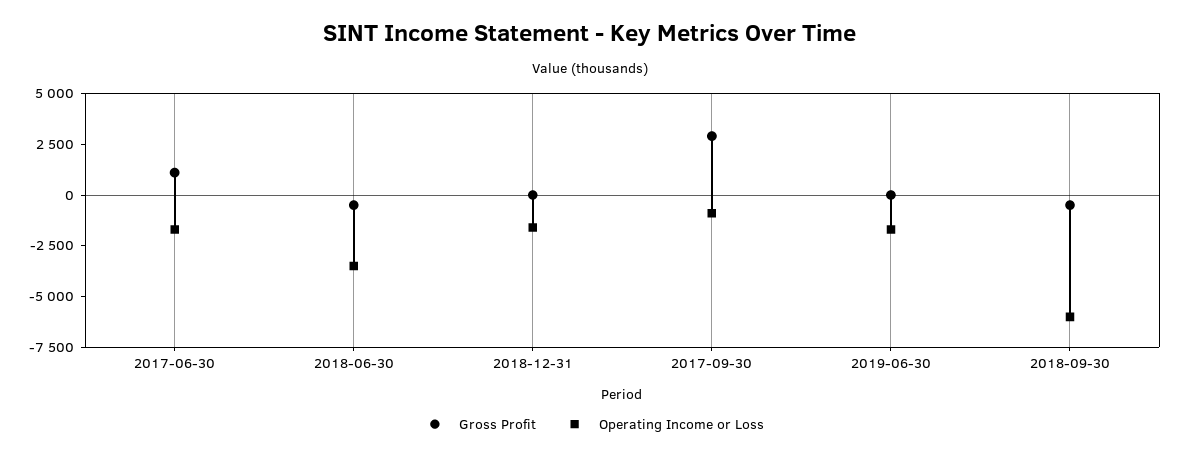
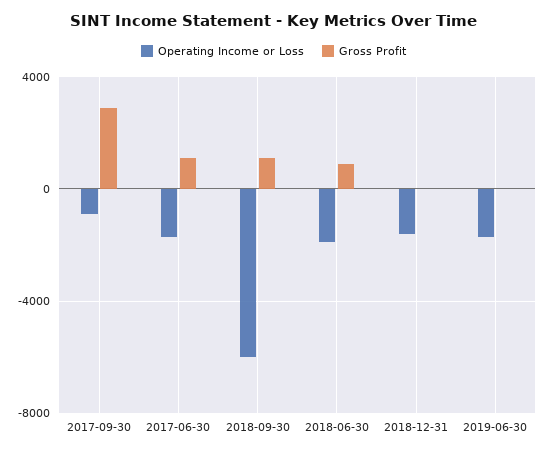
  {
    "Gross Profit": {
      "2017-06-30": 1000,
-     "2018-06-30": -500,
+     "2018-06-30": 1000,
      "2018-12-31": 0,
      "2017-09-30": 3000,
      "2019-06-30": 0,
-     "2018-09-30": -500
+     "2018-09-30": 1000
    },
    "Operating Income or Loss": {
      "2017-06-30": -1500,
-     "2018-06-30": -3500,
+     "2018-06-30": -2000,
      "2018-12-31": -1500,
      "2017-09-30": -1000,
      "2019-06-30": -1500,
      "2018-09-30": -6000
    }
  }

